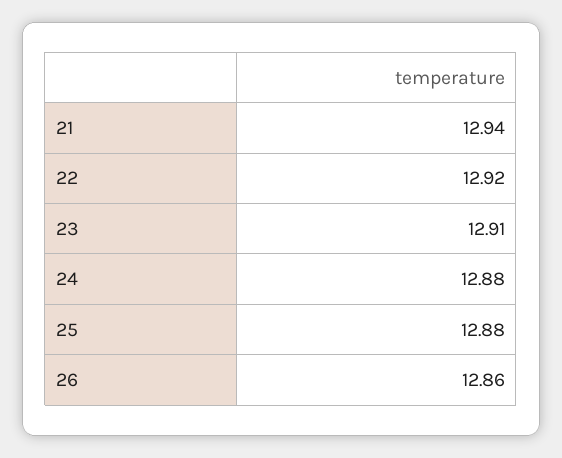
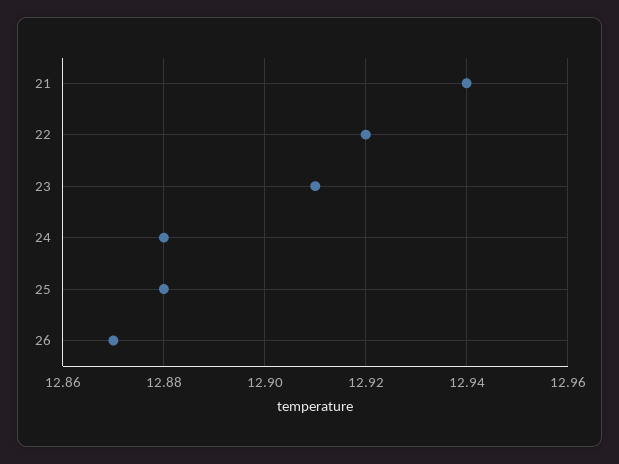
  {
    "21": 12.94,
    "22": 12.92,
    "23": 12.91,
    "24": 12.88,
    "25": 12.88,
-   "26": 12.86
+   "26": 12.87
  }

